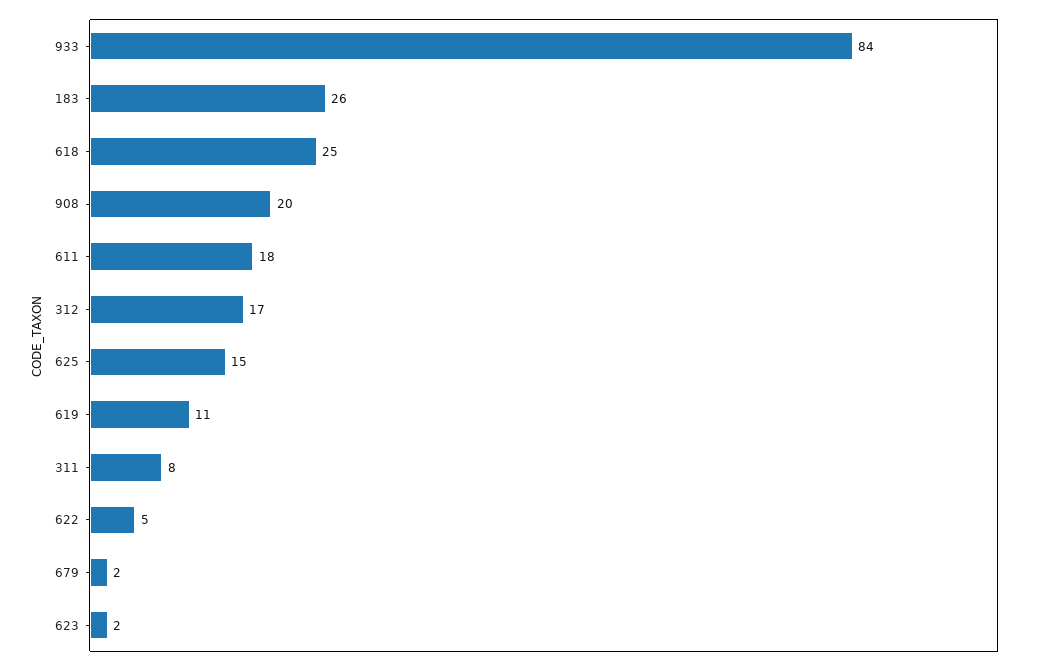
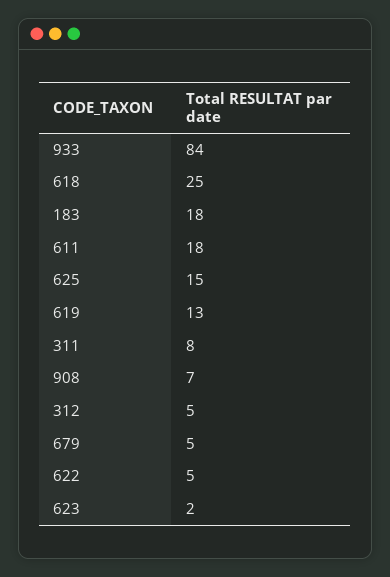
  {
    "933": 84,
-   "183": 26,
+   "183": 18,
    "618": 25,
-   "908": 20,
+   "908": 7,
    "611": 18,
-   "312": 17,
+   "312": 5,
    "625": 15,
-   "619": 11,
+   "619": 13,
    "311": 8,
    "622": 5,
-   "679": 2,
+   "679": 5,
    "623": 2
  }

